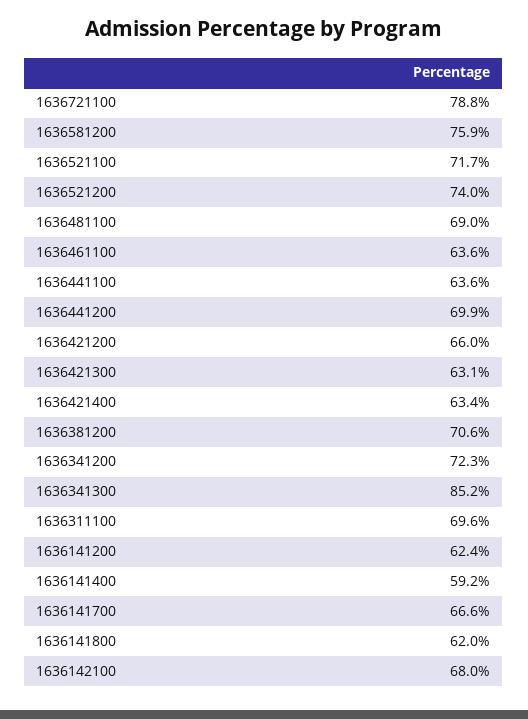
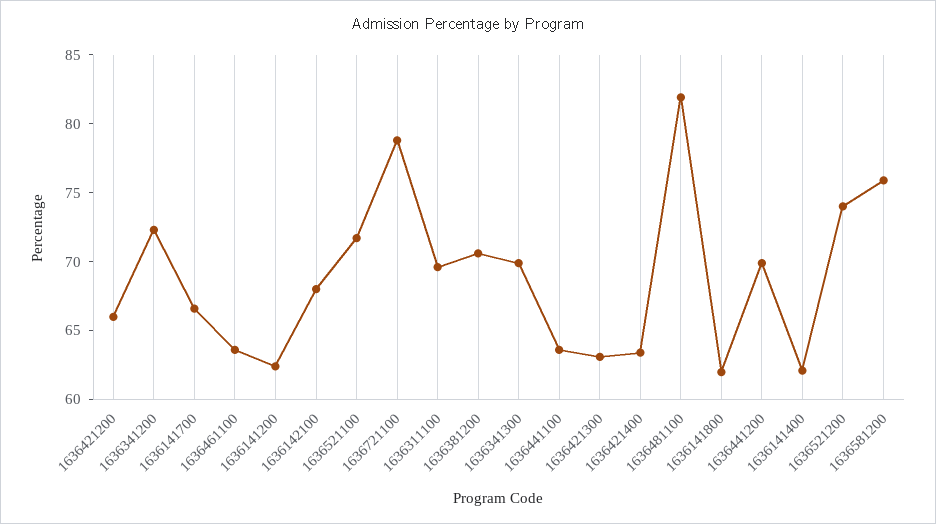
  {
    "1636721100": 78.8,
    "1636581200": 75.9,
    "1636521100": 71.7,
    "1636521200": 74,
-   "1636481100": 69,
+   "1636481100": 82,
    "1636461100": 63.6,
    "1636441100": 63.6,
    "1636441200": 69.9,
    "1636421200": 66,
    "1636421300": 63.1,
    "1636421400": 63.4,
    "1636381200": 70.6,
    "1636341200": 72.3,
-   "1636341300": 85.2,
+   "1636341300": 70,
    "1636311100": 69.6,
    "1636141200": 62.4,
-   "1636141400": 59.2,
+   "1636141400": 62,
    "1636141700": 66.6,
    "1636141800": 62,
    "1636142100": 68
  }

